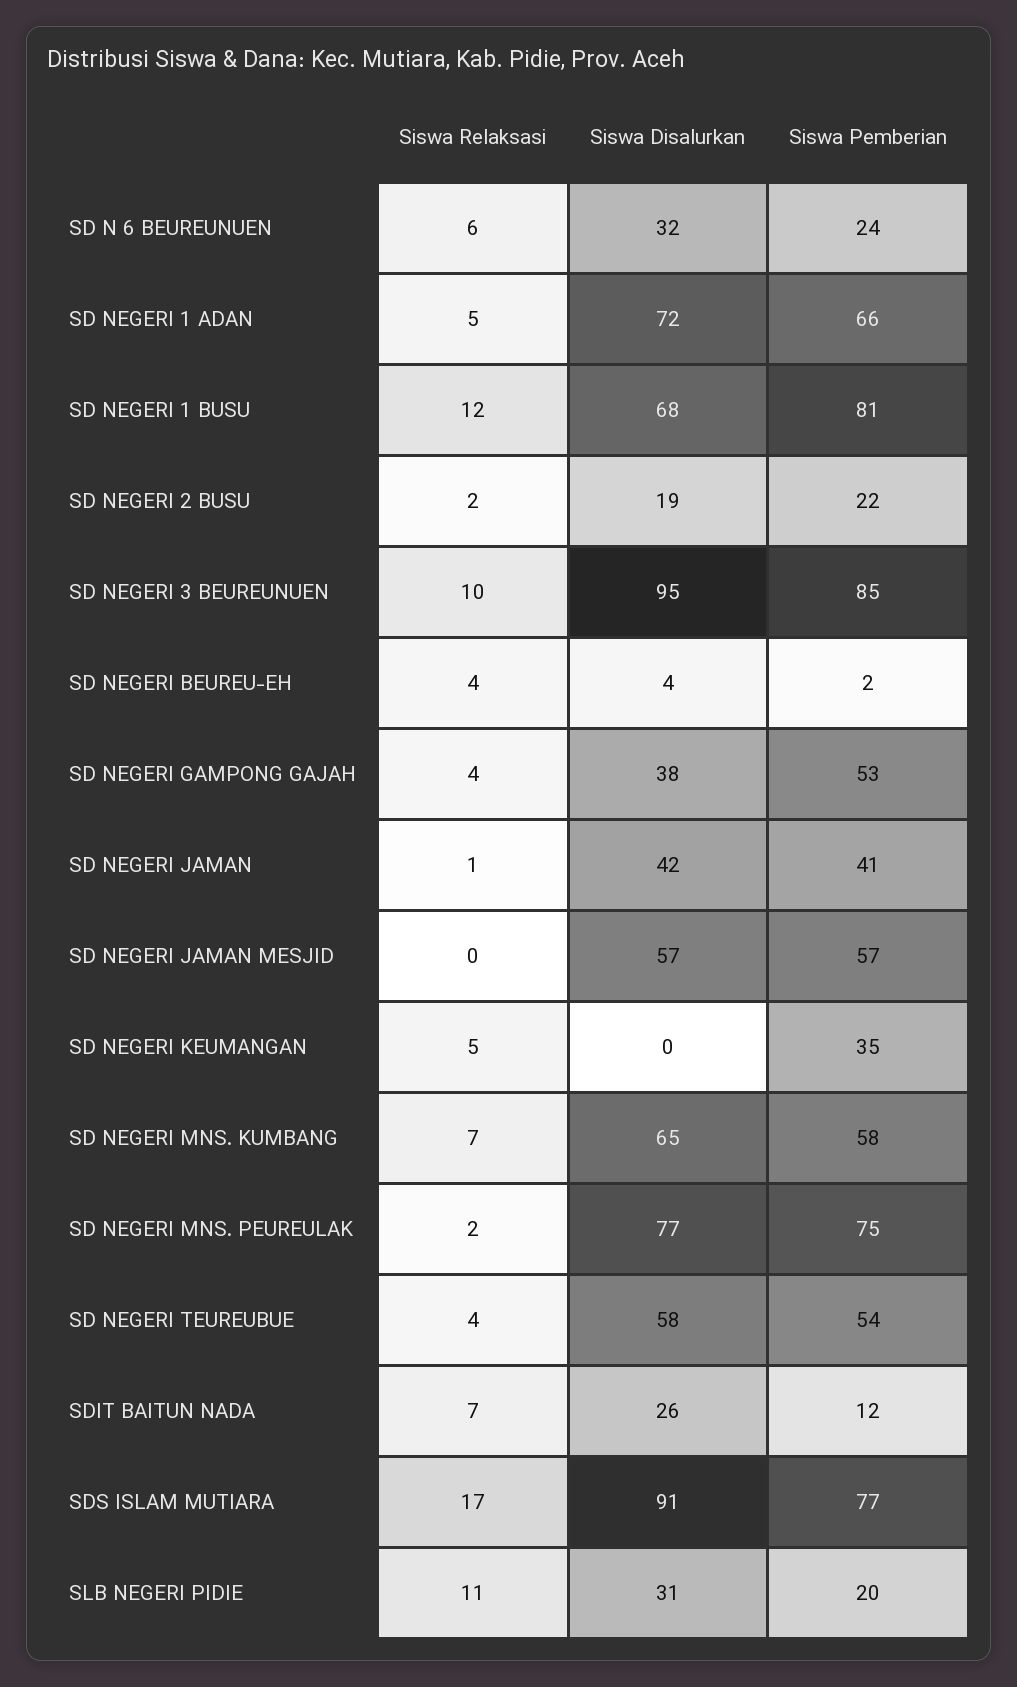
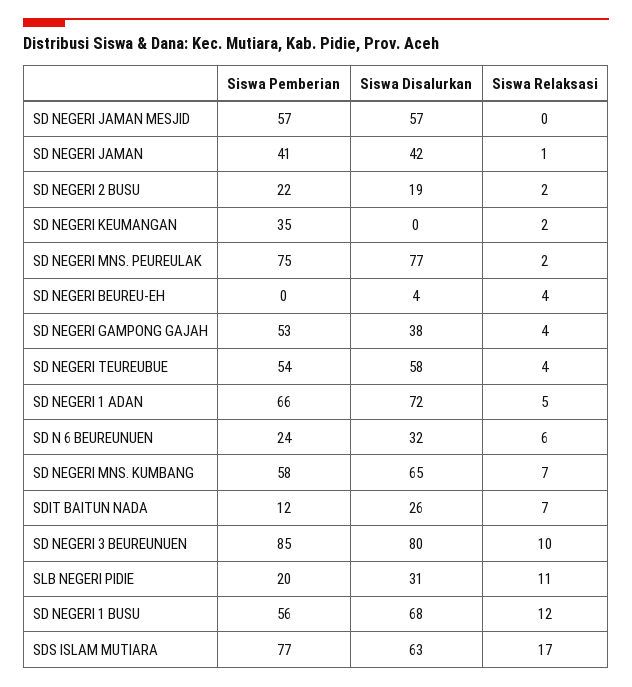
  {
    "Siswa Relaksasi": {
      "SD N 6 BEUREUNUEN": 6,
      "SD NEGERI 1 ADAN": 5,
      "SD NEGERI 1 BUSU": 12,
      "SD NEGERI 2 BUSU": 2,
      "SD NEGERI 3 BEUREUNUEN": 10,
      "SD NEGERI BEUREU-EH": 4,
      "SD NEGERI GAMPONG GAJAH": 4,
      "SD NEGERI JAMAN": 1,
      "SD NEGERI JAMAN MESJID": 0,
-     "SD NEGERI KEUMANGAN": 5,
+     "SD NEGERI KEUMANGAN": 2,
      "SD NEGERI MNS. KUMBANG": 7,
      "SD NEGERI MNS. PEUREULAK": 2,
      "SD NEGERI TEUREUBUE": 4,
      "SDIT BAITUN NADA": 7,
      "SDS ISLAM MUTIARA": 17,
      "SLB NEGERI PIDIE": 11
    },
    "Siswa Disalurkan": {
      "SD N 6 BEUREUNUEN": 32,
      "SD NEGERI 1 ADAN": 72,
      "SD NEGERI 1 BUSU": 68,
      "SD NEGERI 2 BUSU": 19,
-     "SD NEGERI 3 BEUREUNUEN": 95,
+     "SD NEGERI 3 BEUREUNUEN": 80,
      "SD NEGERI BEUREU-EH": 4,
      "SD NEGERI GAMPONG GAJAH": 38,
      "SD NEGERI JAMAN": 42,
      "SD NEGERI JAMAN MESJID": 57,
      "SD NEGERI KEUMANGAN": 0,
      "SD NEGERI MNS. KUMBANG": 65,
      "SD NEGERI MNS. PEUREULAK": 77,
      "SD NEGERI TEUREUBUE": 58,
      "SDIT BAITUN NADA": 26,
-     "SDS ISLAM MUTIARA": 91,
+     "SDS ISLAM MUTIARA": 63,
      "SLB NEGERI PIDIE": 31
    },
    "Siswa Pemberian": {
      "SD N 6 BEUREUNUEN": 24,
      "SD NEGERI 1 ADAN": 66,
-     "SD NEGERI 1 BUSU": 81,
+     "SD NEGERI 1 BUSU": 56,
      "SD NEGERI 2 BUSU": 22,
      "SD NEGERI 3 BEUREUNUEN": 85,
-     "SD NEGERI BEUREU-EH": 2,
+     "SD NEGERI BEUREU-EH": 0,
      "SD NEGERI GAMPONG GAJAH": 53,
      "SD NEGERI JAMAN": 41,
      "SD NEGERI JAMAN MESJID": 57,
      "SD NEGERI KEUMANGAN": 35,
      "SD NEGERI MNS. KUMBANG": 58,
      "SD NEGERI MNS. PEUREULAK": 75,
      "SD NEGERI TEUREUBUE": 54,
      "SDIT BAITUN NADA": 12,
      "SDS ISLAM MUTIARA": 77,
      "SLB NEGERI PIDIE": 20
    }
  }

